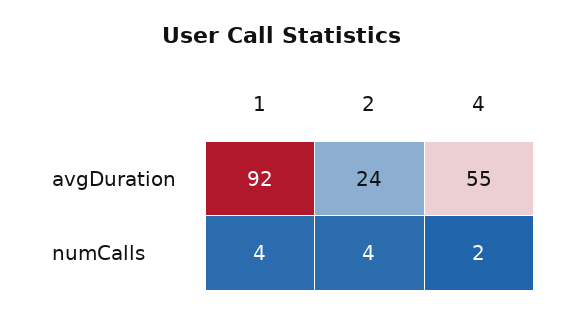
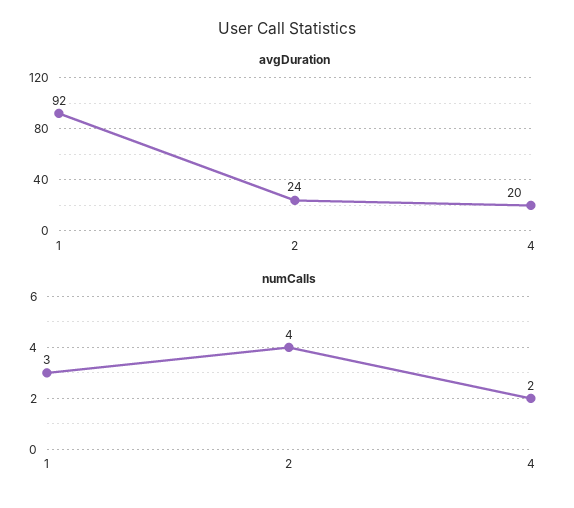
  {
    "avgDuration": {
      "1": 92,
      "2": 24,
-     "4": 55
+     "4": 20
    },
    "numCalls": {
-     "1": 4,
+     "1": 3,
      "2": 4,
      "4": 2
    }
  }

